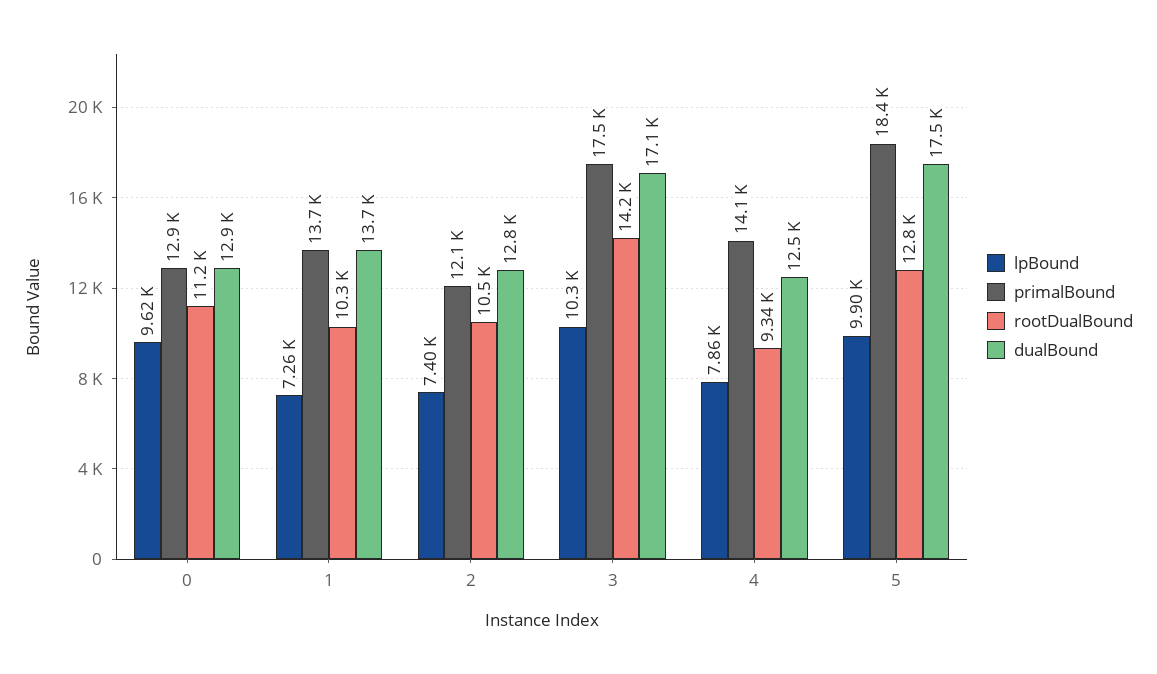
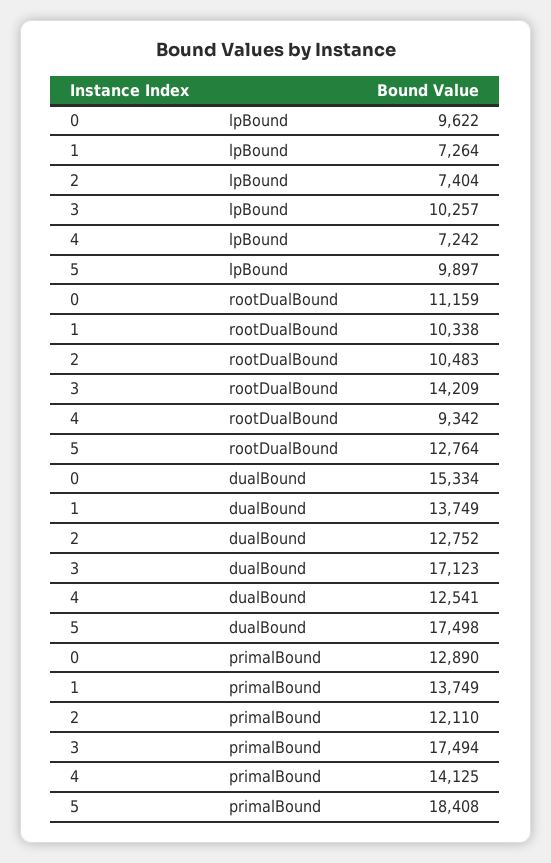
  {
    "lpBound": {
      "0": 9622,
      "1": 7264,
      "2": 7404,
      "3": 10257,
-     "4": 7860,
+     "4": 7242,
      "5": 9897
    },
    "primalBound": {
      "0": 12890,
      "1": 13749,
      "2": 12110,
      "3": 17494,
      "4": 14125,
      "5": 18408
    },
    "rootDualBound": {
      "0": 11159,
      "1": 10338,
      "2": 10483,
      "3": 14209,
      "4": 9342,
      "5": 12764
    },
    "dualBound": {
-     "0": 12900,
+     "0": 15334,
      "1": 13749,
      "2": 12752,
      "3": 17123,
      "4": 12541,
      "5": 17498
    }
  }

